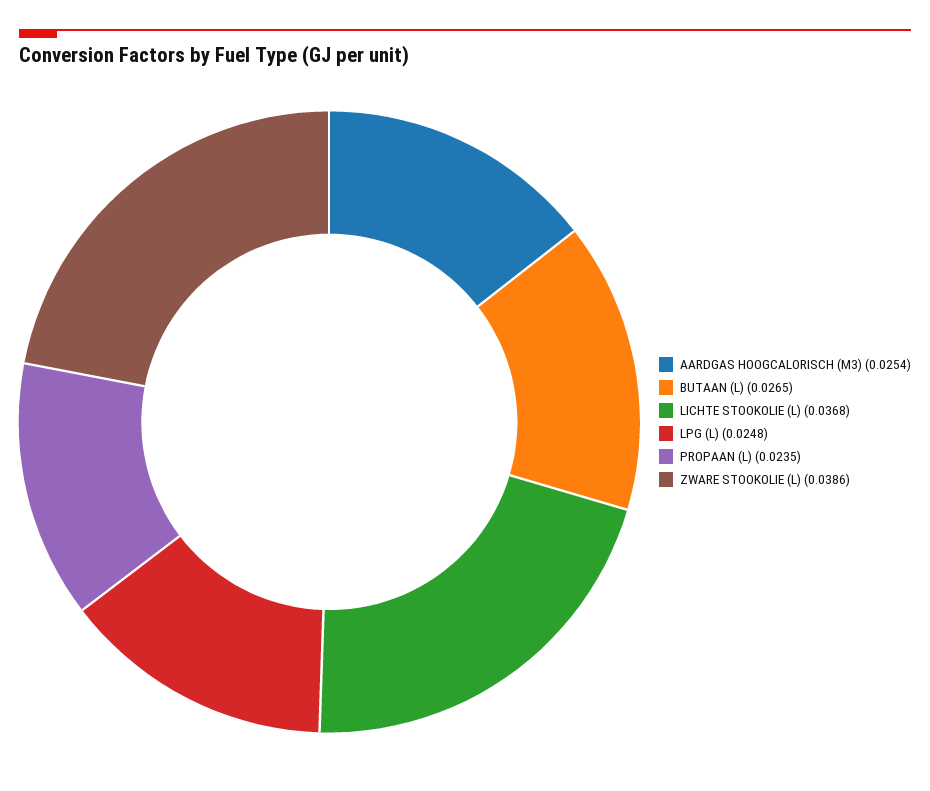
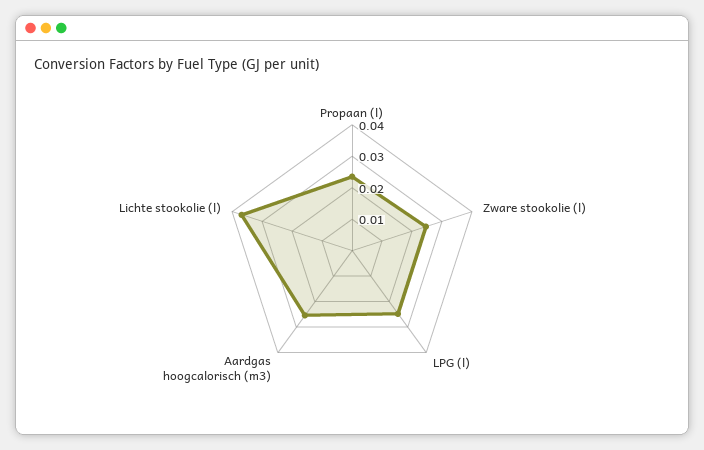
  {
    "AARDGAS HOOGCALORISCH (M3)": 0.0254,
-   "BUTAAN (L)": 0.0265,
    "LICHTE STOOKOLIE (L)": 0.0368,
    "LPG (L)": 0.0248,
    "PROPAAN (L)": 0.0235,
-   "ZWARE STOOKOLIE (L)": 0.0386
+   "ZWARE STOOKOLIE (L)": 0.025
  }

